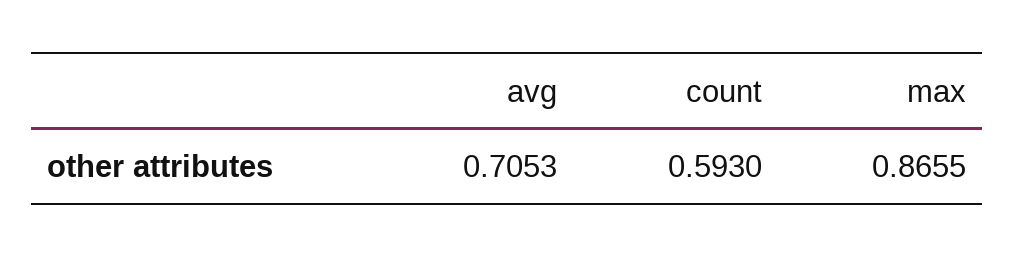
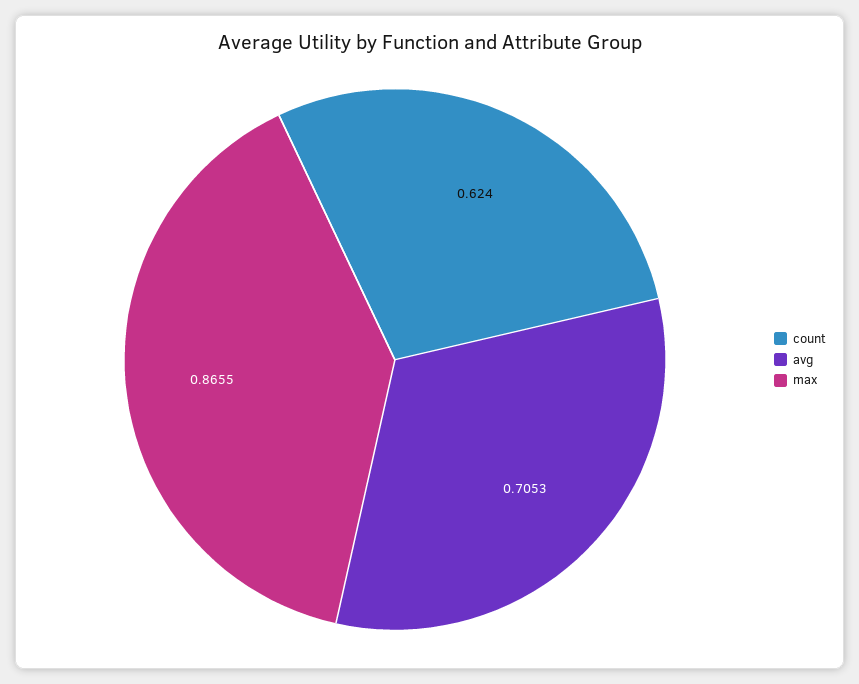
  {
    "avg": 0.7053,
-   "count": 0.593,
+   "count": 0.624,
    "max": 0.8655
  }

